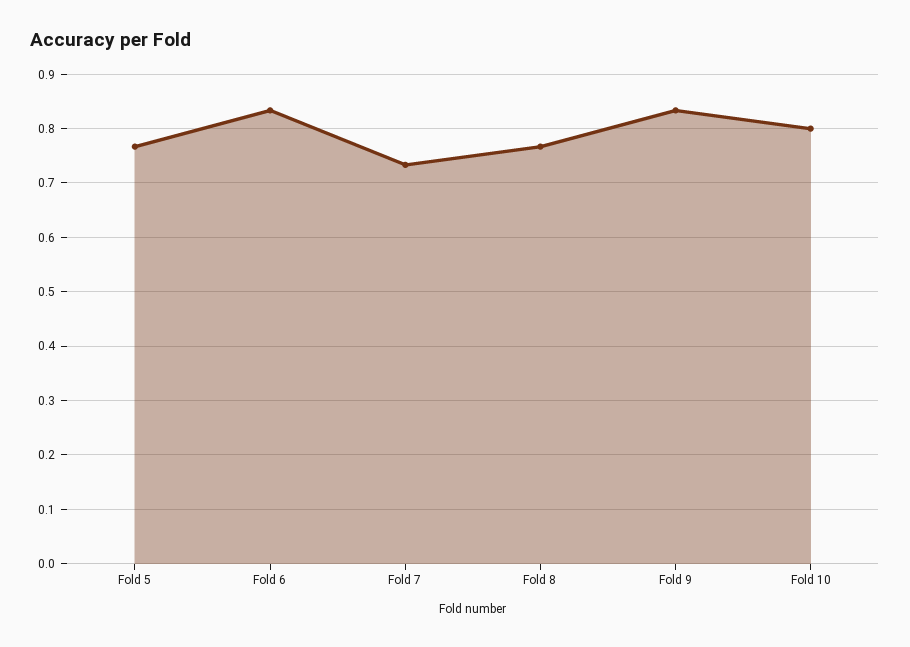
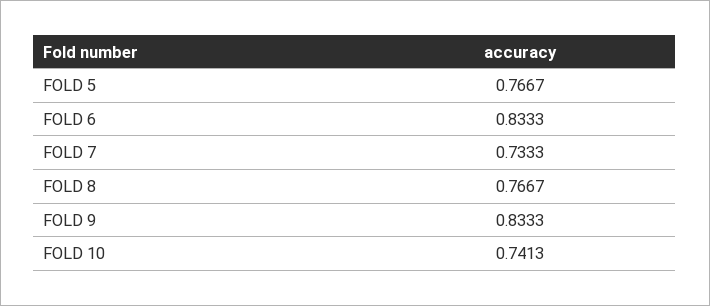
  {
    "Fold 5": 0.7667,
    "Fold 6": 0.8333,
    "Fold 7": 0.7333,
    "Fold 8": 0.7667,
    "Fold 9": 0.8333,
-   "Fold 10": 0.8
+   "Fold 10": 0.7413
  }

